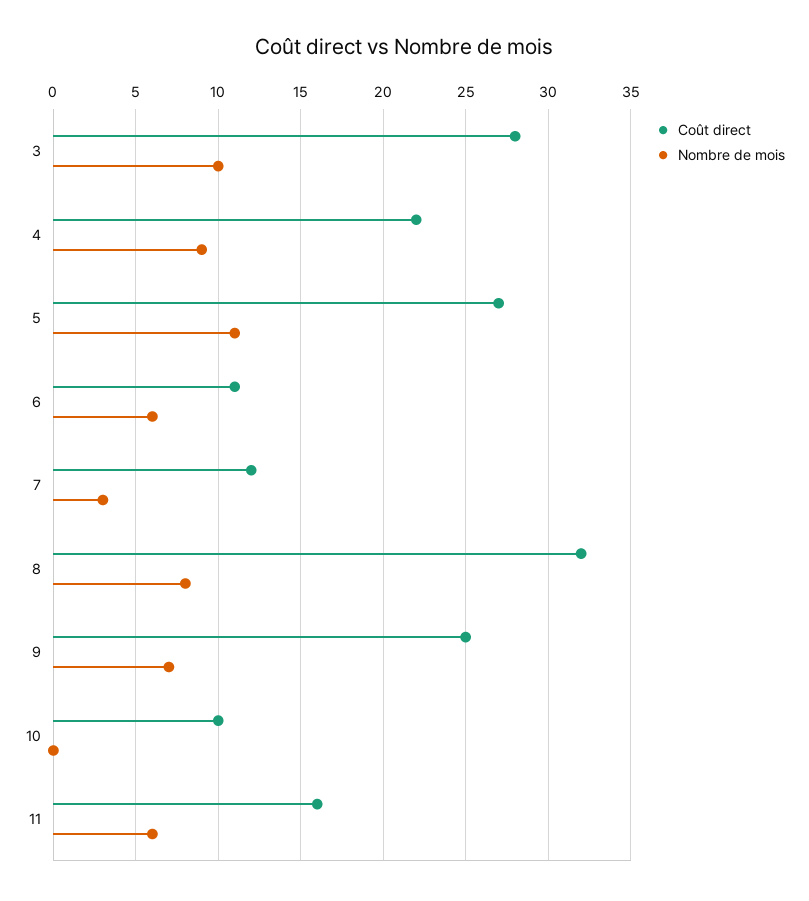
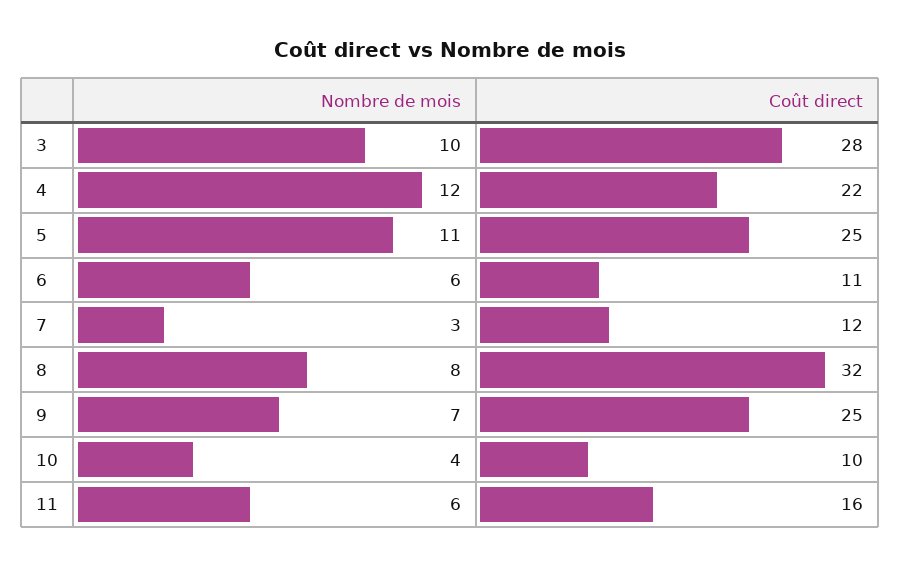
  {
    "Coût direct": {
      "3": 28,
      "4": 22,
-     "5": 27,
+     "5": 25,
      "6": 11,
      "7": 12,
      "8": 32,
      "9": 25,
      "10": 10,
      "11": 16
    },
    "Nombre de mois": {
      "3": 10,
-     "4": 9,
+     "4": 12,
      "5": 11,
      "6": 6,
      "7": 3,
      "8": 8,
      "9": 7,
-     "10": 0,
+     "10": 4,
      "11": 6
    }
  }

